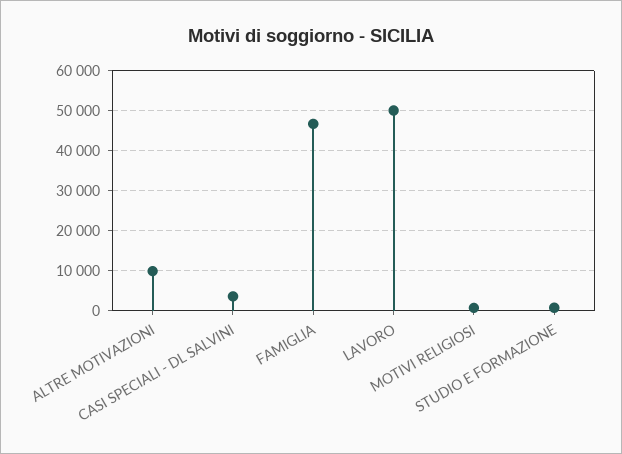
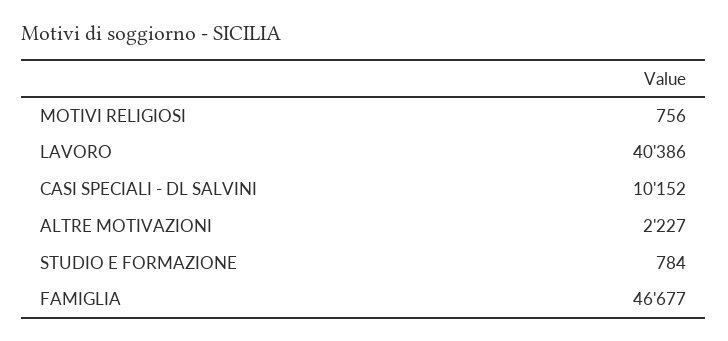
  {
-   "ALTRE MOTIVAZIONI": 10000,
+   "ALTRE MOTIVAZIONI": 2227,
-   "CASI SPECIALI - DL SALVINI": 4000,
+   "CASI SPECIALI - DL SALVINI": 10152,
    "FAMIGLIA": 46677,
-   "LAVORO": 50000,
+   "LAVORO": 40386,
    "MOTIVI RELIGIOSI": 756,
    "STUDIO E FORMAZIONE": 784
  }

